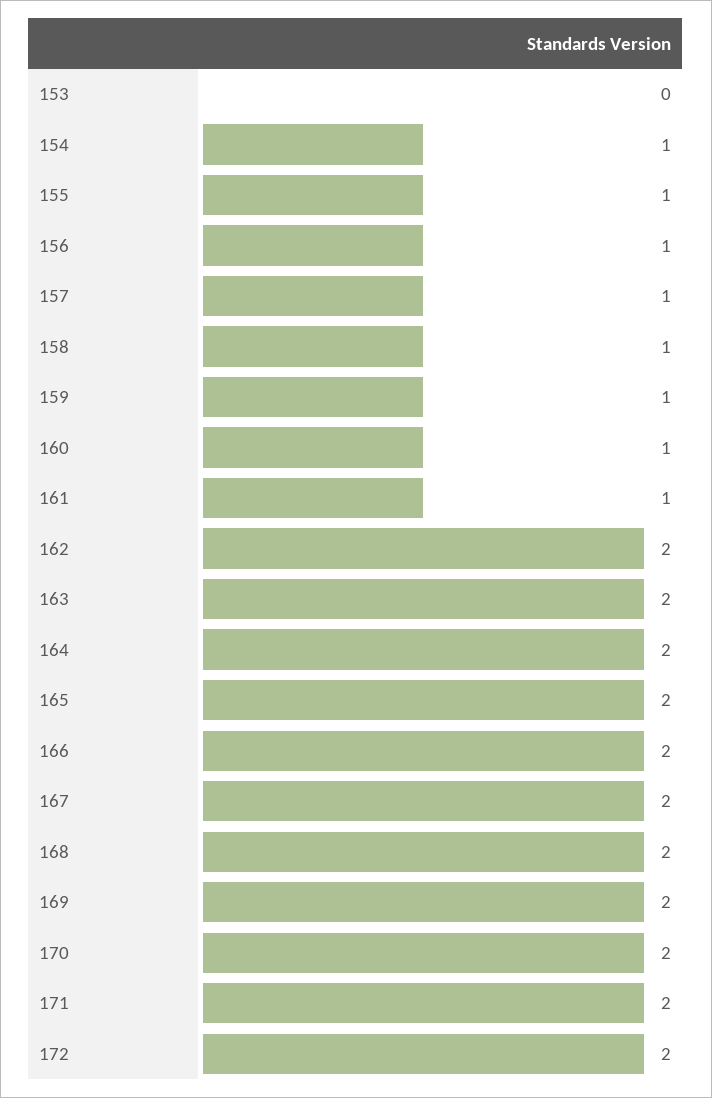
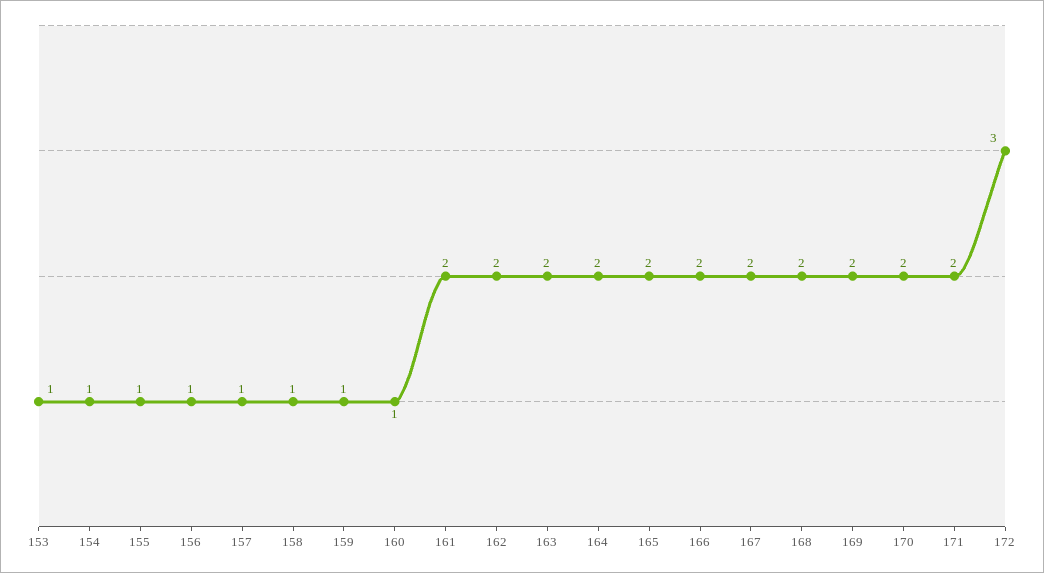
  {
-   "153": 0,
+   "153": 1,
    "154": 1,
    "155": 1,
    "156": 1,
    "157": 1,
    "158": 1,
    "159": 1,
    "160": 1,
-   "161": 1,
+   "161": 2,
    "162": 2,
    "163": 2,
    "164": 2,
    "165": 2,
    "166": 2,
    "167": 2,
    "168": 2,
    "169": 2,
    "170": 2,
    "171": 2,
-   "172": 2
+   "172": 3
  }

